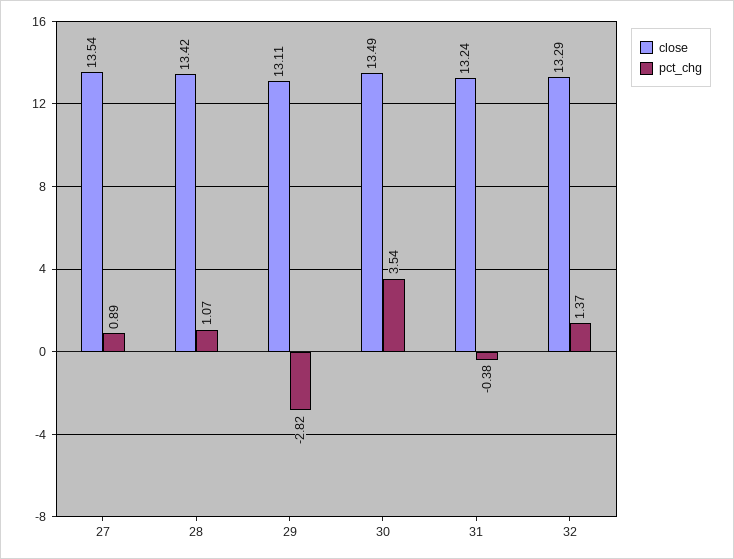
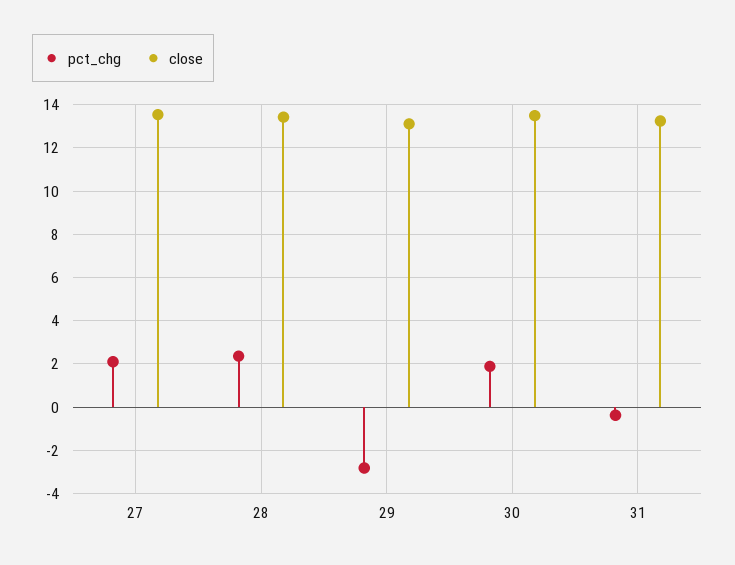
  {
    "close": {
      "27": 13.54,
      "28": 13.42,
      "29": 13.11,
      "30": 13.49,
-     "31": 13.24,
+     "31": 13.24
-     "32": 13.29
    },
    "pct_chg": {
-     "27": 0.89,
+     "27": 2,
-     "28": 1.07,
+     "28": 2.5,
      "29": -2.82,
-     "30": 3.54,
+     "30": 2,
-     "31": -0.38,
+     "31": -0.38
-     "32": 1.37
    }
  }

